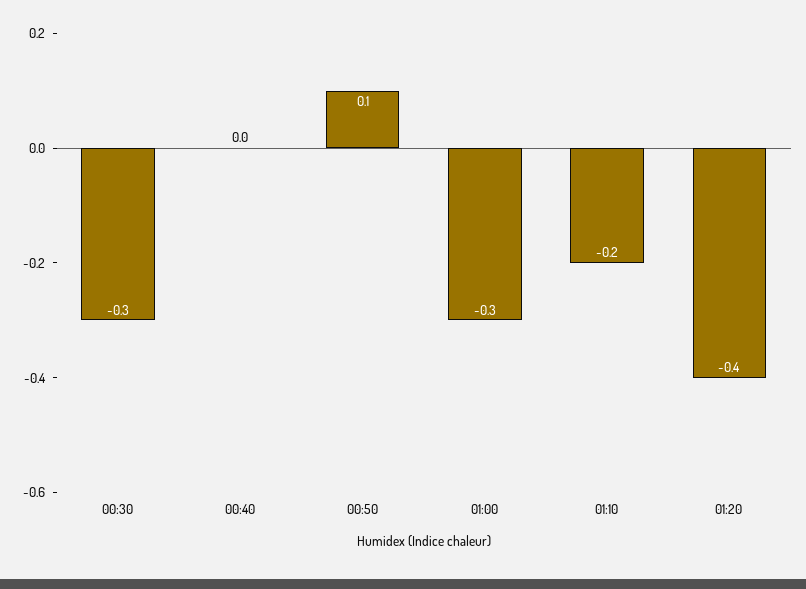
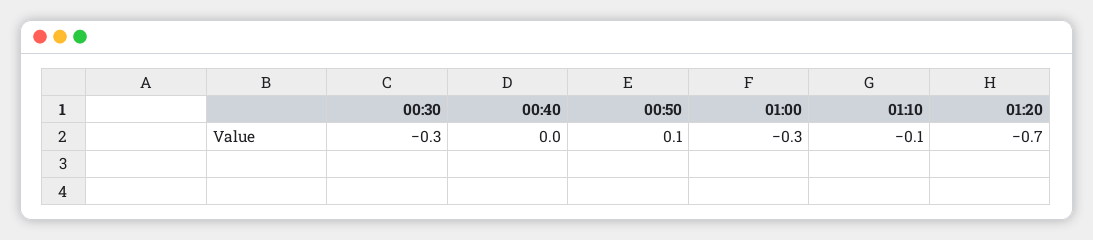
  {
    "00:30": -0.3,
    "00:40": 0,
    "00:50": 0.1,
    "01:00": -0.3,
-   "01:10": -0.2,
+   "01:10": -0.1,
-   "01:20": -0.4
+   "01:20": -0.7
  }

